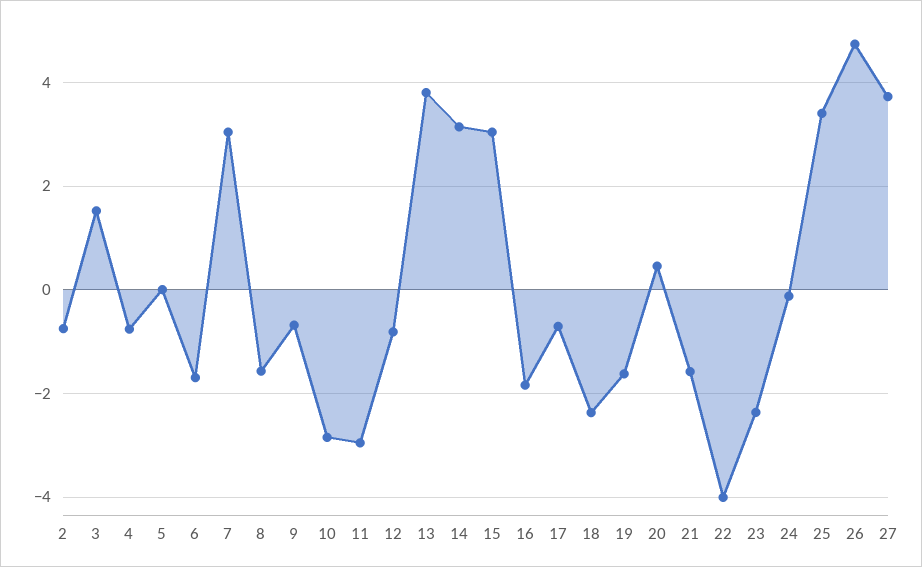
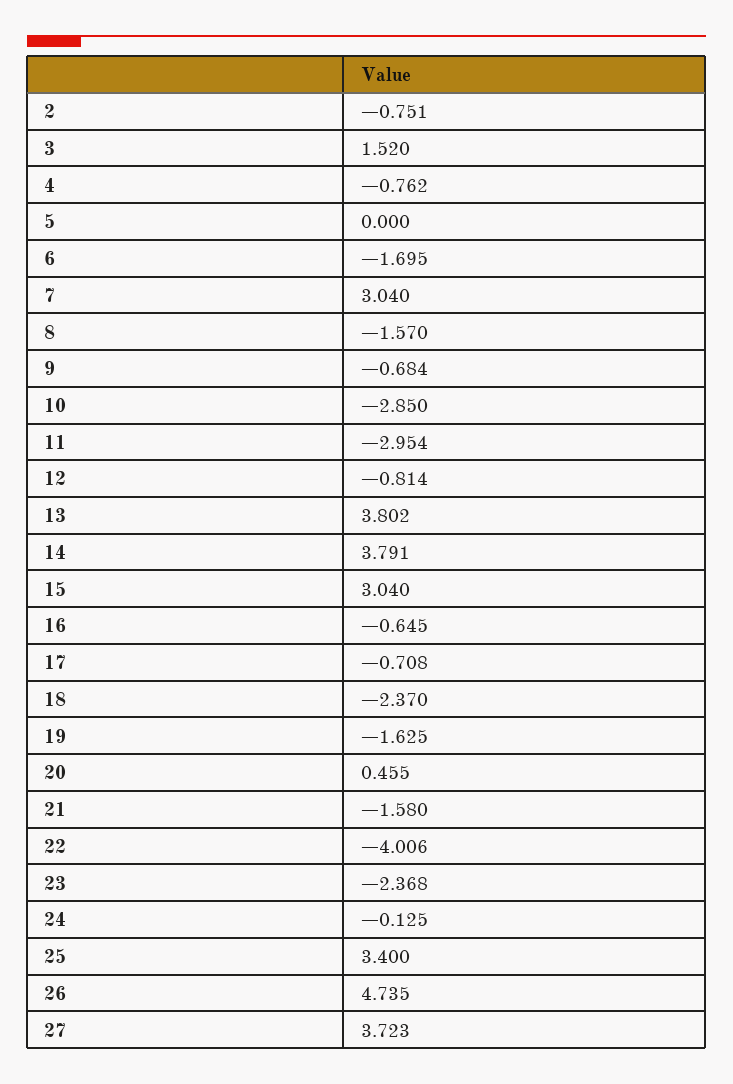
  {
    "2": -0.751,
    "3": 1.52,
    "4": -0.762,
    "5": 0,
    "6": -1.695,
    "7": 3.04,
    "8": -1.57,
    "9": -0.684,
    "10": -2.85,
    "11": -2.954,
    "12": -0.814,
    "13": 3.802,
-   "14": 3.2,
+   "14": 3.791,
    "15": 3.04,
-   "16": -1.8,
+   "16": -0.645,
    "17": -0.708,
    "18": -2.37,
    "19": -1.625,
    "20": 0.455,
    "21": -1.58,
    "22": -4.006,
    "23": -2.368,
    "24": -0.125,
    "25": 3.4,
    "26": 4.735,
    "27": 3.723
  }

